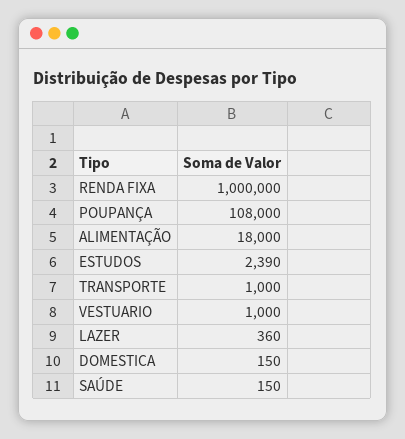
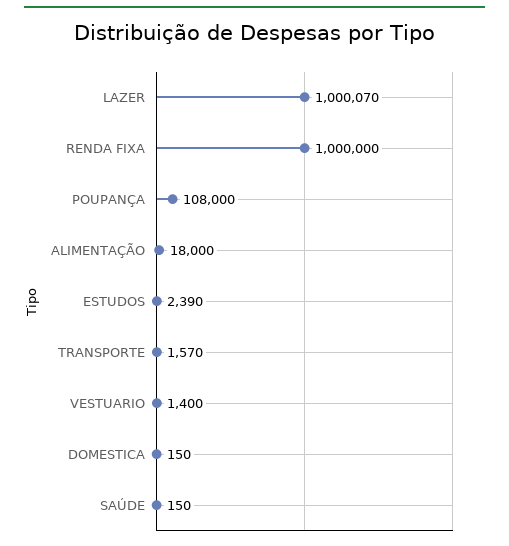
  {
    "RENDA FIXA": 1000000,
    "POUPANÇA": 108000,
    "ALIMENTAÇÃO": 18000,
    "ESTUDOS": 2390,
-   "TRANSPORTE": 1000,
+   "TRANSPORTE": 1570,
-   "VESTUARIO": 1000,
+   "VESTUARIO": 1400,
-   "LAZER": 360,
+   "LAZER": 1000070,
    "DOMESTICA": 150,
    "SAÚDE": 150
  }

